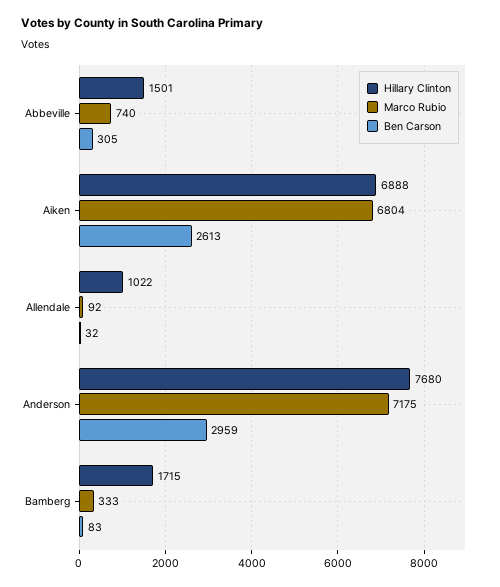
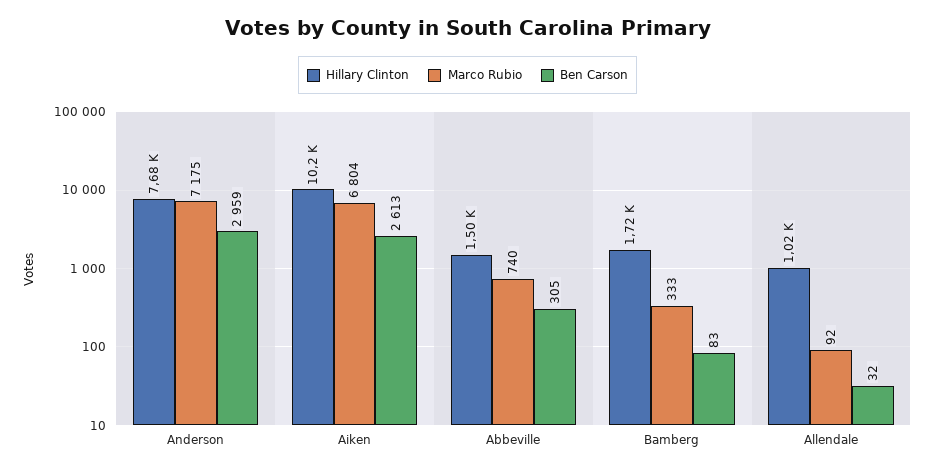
  {
    "Hillary Clinton": {
      "Abbeville": 1501,
-     "Aiken": 6888,
+     "Aiken": 10200,
      "Allendale": 1022,
      "Anderson": 7680,
      "Bamberg": 1715
    },
    "Marco Rubio": {
      "Abbeville": 740,
      "Aiken": 6804,
      "Allendale": 92,
      "Anderson": 7175,
      "Bamberg": 333
    },
    "Ben Carson": {
      "Abbeville": 305,
      "Aiken": 2613,
      "Allendale": 32,
      "Anderson": 2959,
      "Bamberg": 83
    }
  }

